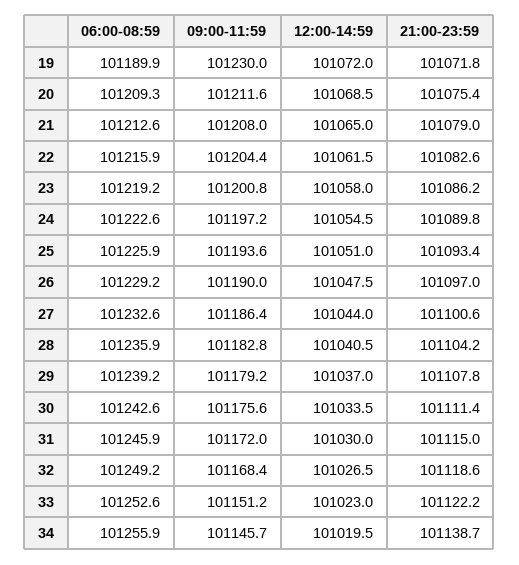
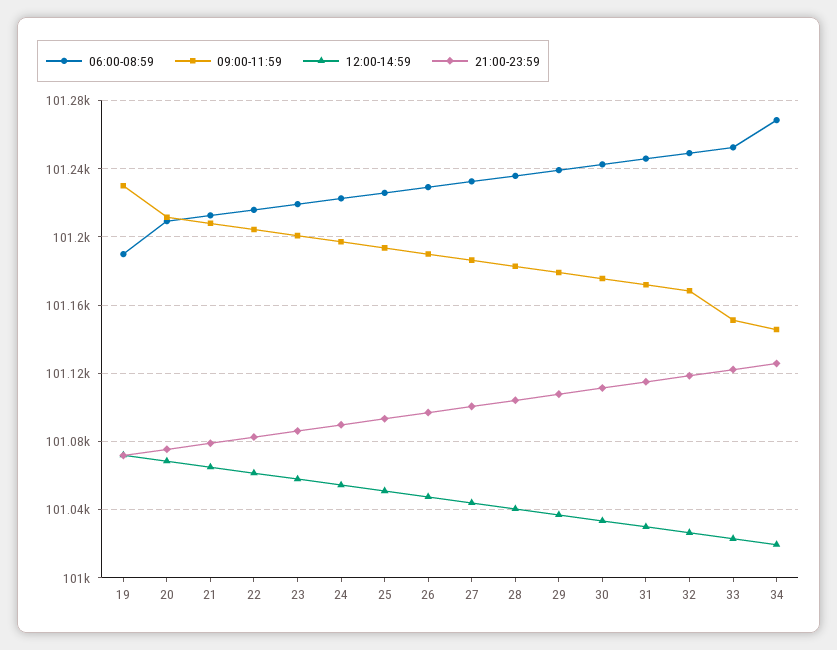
  {
    "06:00-08:59": {
      "19": 101189.9,
      "20": 101209.3,
      "21": 101212.6,
      "22": 101215.9,
      "23": 101219.2,
      "24": 101222.6,
      "25": 101225.9,
      "26": 101229.2,
      "27": 101232.6,
      "28": 101235.9,
      "29": 101239.2,
      "30": 101242.6,
      "31": 101245.9,
      "32": 101249.2,
      "33": 101252.6,
-     "34": 101255.9
+     "34": 101270
    },
    "09:00-11:59": {
      "19": 101230,
      "20": 101211.6,
      "21": 101208,
      "22": 101204.4,
      "23": 101200.8,
      "24": 101197.2,
      "25": 101193.6,
      "26": 101190,
      "27": 101186.4,
      "28": 101182.8,
      "29": 101179.2,
      "30": 101175.6,
      "31": 101172,
      "32": 101168.4,
      "33": 101151.2,
      "34": 101145.7
    },
    "12:00-14:59": {
      "19": 101072,
      "20": 101068.5,
      "21": 101065,
      "22": 101061.5,
      "23": 101058,
      "24": 101054.5,
      "25": 101051,
      "26": 101047.5,
      "27": 101044,
      "28": 101040.5,
      "29": 101037,
      "30": 101033.5,
      "31": 101030,
      "32": 101026.5,
      "33": 101023,
      "34": 101019.5
    },
    "21:00-23:59": {
      "19": 101071.8,
      "20": 101075.4,
      "21": 101079,
      "22": 101082.6,
      "23": 101086.2,
      "24": 101089.8,
      "25": 101093.4,
      "26": 101097,
      "27": 101100.6,
      "28": 101104.2,
      "29": 101107.8,
      "30": 101111.4,
      "31": 101115,
      "32": 101118.6,
      "33": 101122.2,
-     "34": 101138.7
+     "34": 101125
    }
  }

